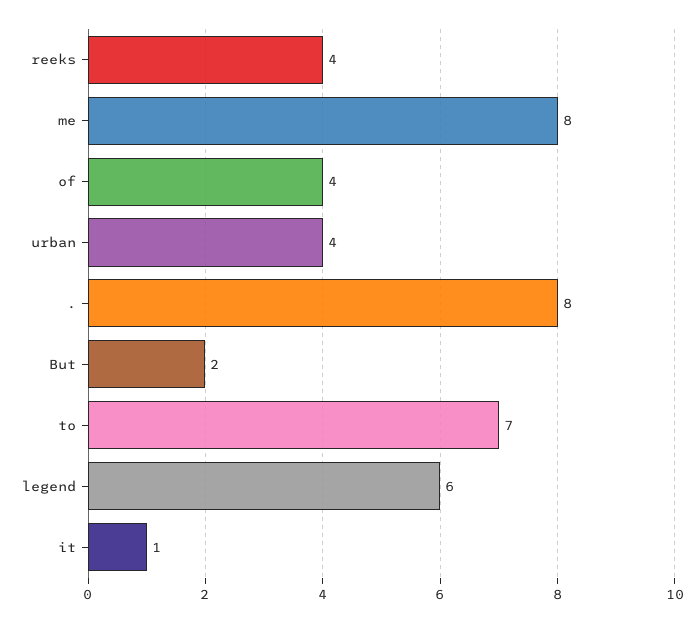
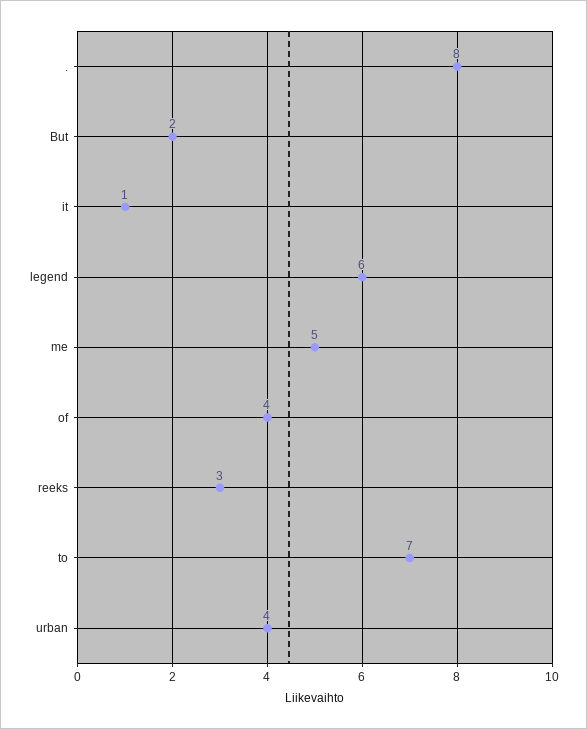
  {
-   "reeks": 4,
+   "reeks": 3,
-   "me": 8,
+   "me": 5,
    "of": 4,
    "urban": 4,
    ".": 8,
    "But": 2,
    "to": 7,
    "legend": 6,
    "it": 1
  }

